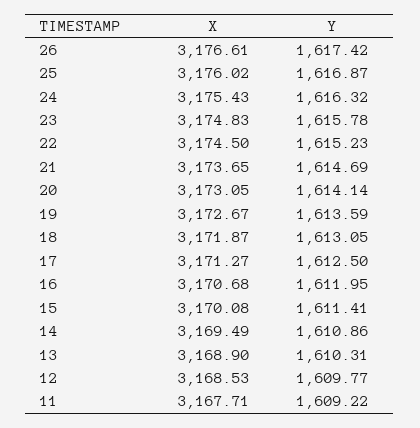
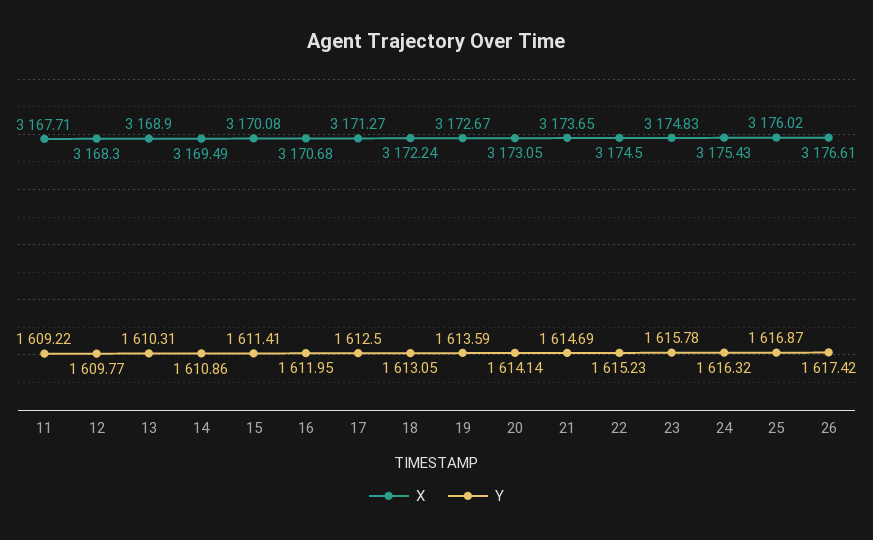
  {
    "X": {
      "26": 3176.61,
      "25": 3176.02,
      "24": 3175.43,
      "23": 3174.83,
      "22": 3174.5,
      "21": 3173.65,
      "20": 3173.05,
      "19": 3172.67,
-     "18": 3171.87,
+     "18": 3172.24,
      "17": 3171.27,
      "16": 3170.68,
      "15": 3170.08,
      "14": 3169.49,
      "13": 3168.9,
-     "12": 3168.53,
+     "12": 3168.3,
      "11": 3167.71
    },
    "Y": {
      "26": 1617.42,
      "25": 1616.87,
      "24": 1616.32,
      "23": 1615.78,
      "22": 1615.23,
      "21": 1614.69,
      "20": 1614.14,
      "19": 1613.59,
      "18": 1613.05,
      "17": 1612.5,
      "16": 1611.95,
      "15": 1611.41,
      "14": 1610.86,
      "13": 1610.31,
      "12": 1609.77,
      "11": 1609.22
    }
  }

